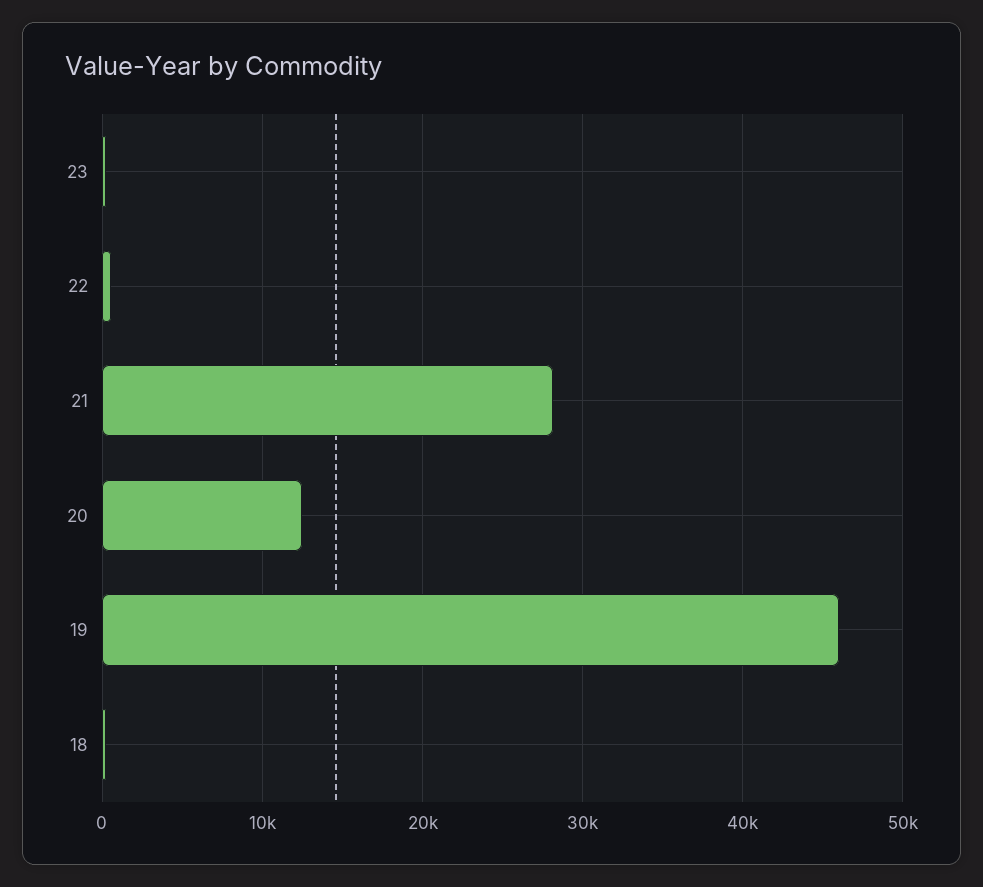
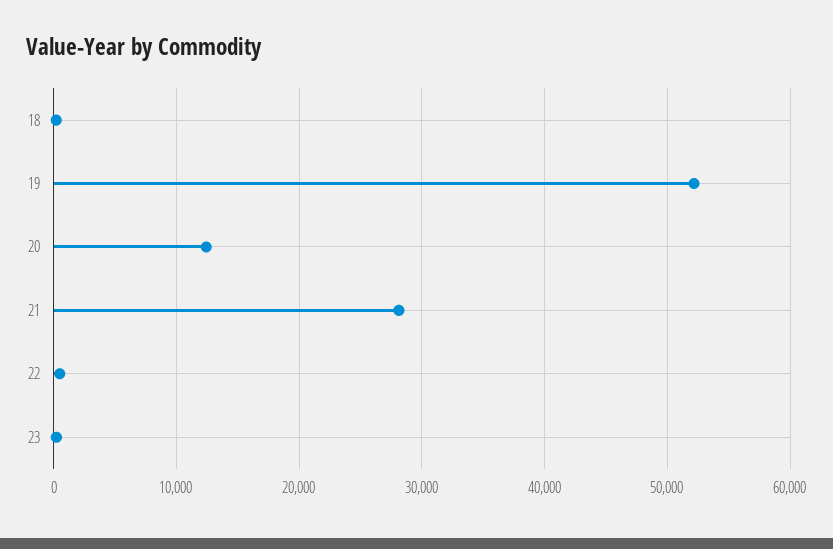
  {
    "23": 0,
    "22": 1000,
    "21": 28000,
    "20": 12000,
-   "19": 46000,
+   "19": 52000,
    "18": 0
  }

